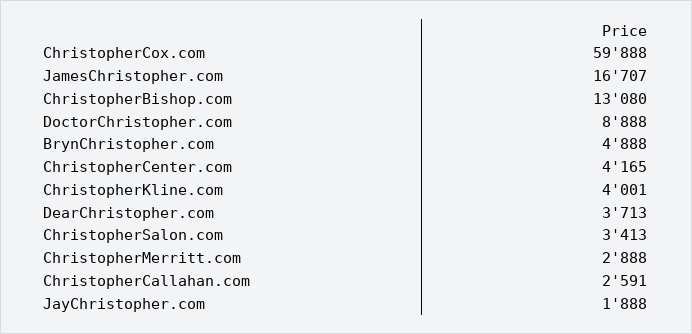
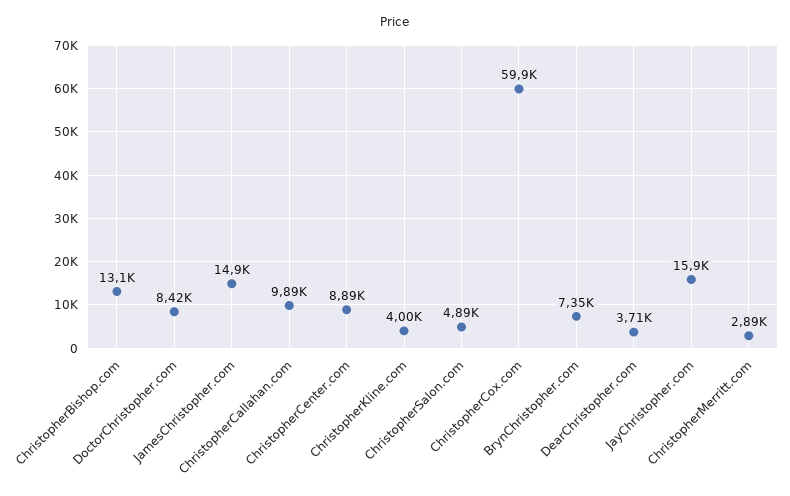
  {
    "ChristopherCox.com": 59888,
-   "JamesChristopher.com": 16707,
+   "JamesChristopher.com": 14900,
    "ChristopherBishop.com": 13080,
-   "DoctorChristopher.com": 8888,
+   "DoctorChristopher.com": 8420,
-   "BrynChristopher.com": 4888,
+   "BrynChristopher.com": 7350,
-   "ChristopherCenter.com": 4165,
+   "ChristopherCenter.com": 8890,
    "ChristopherKline.com": 4001,
    "DearChristopher.com": 3713,
-   "ChristopherSalon.com": 3413,
+   "ChristopherSalon.com": 4890,
    "ChristopherMerritt.com": 2888,
-   "ChristopherCallahan.com": 2591,
+   "ChristopherCallahan.com": 9890,
-   "JayChristopher.com": 1888
+   "JayChristopher.com": 15900
  }

